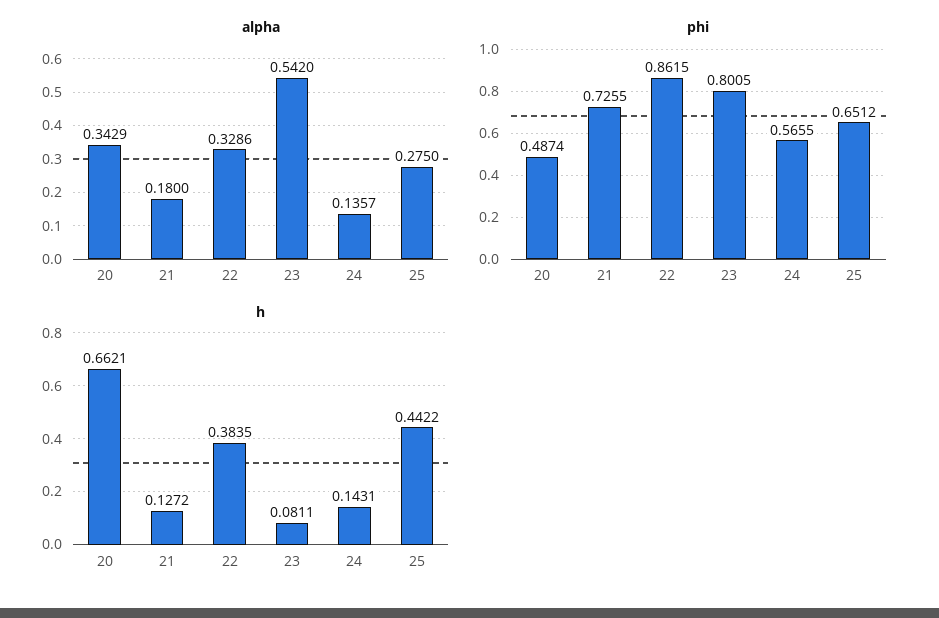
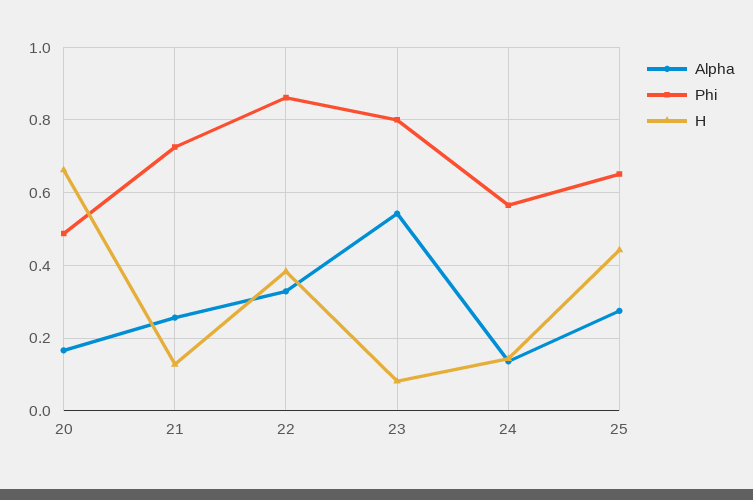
  {
    "alpha": {
-     "20": 0.3429,
+     "20": 0.16,
-     "21": 0.18,
+     "21": 0.26,
      "22": 0.3286,
      "23": 0.542,
      "24": 0.1357,
      "25": 0.275
    },
    "phi": {
      "20": 0.4874,
      "21": 0.7255,
      "22": 0.8615,
      "23": 0.8005,
      "24": 0.5655,
      "25": 0.6512
    },
    "h": {
      "20": 0.6621,
      "21": 0.1272,
      "22": 0.3835,
      "23": 0.0811,
      "24": 0.1431,
      "25": 0.4422
    }
  }

